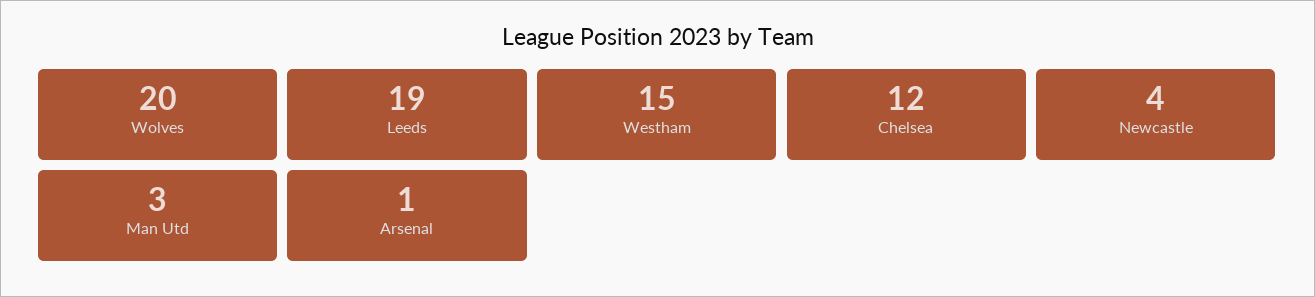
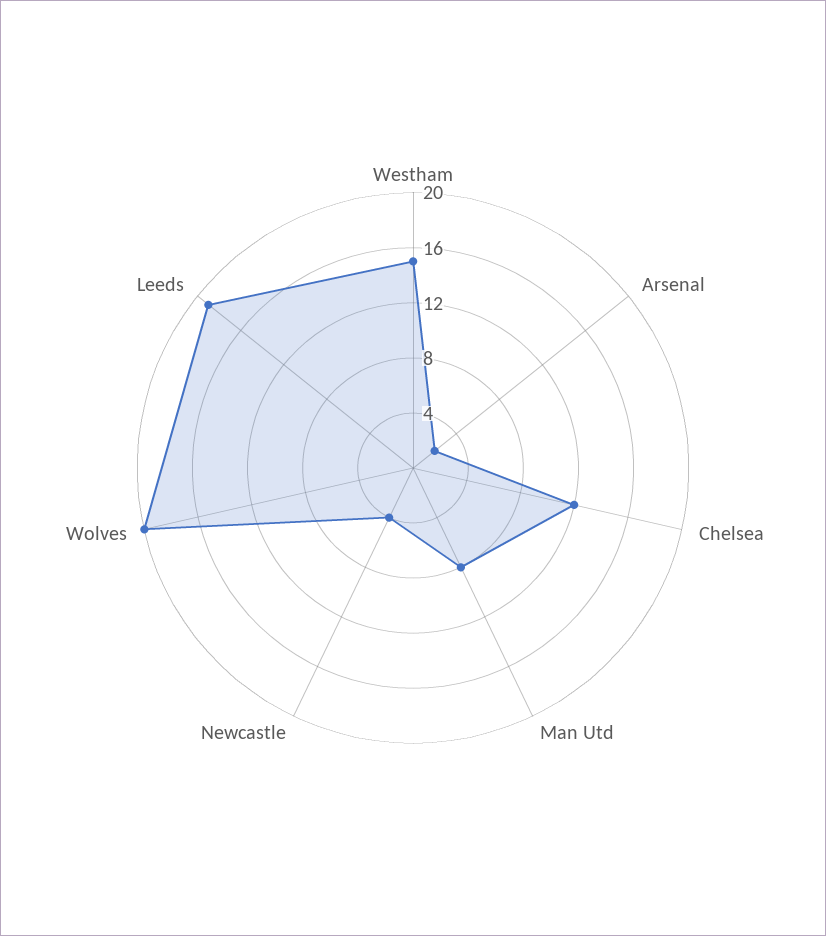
  {
    "Wolves": 20,
    "Leeds": 19,
    "Westham": 15,
    "Chelsea": 12,
    "Newcastle": 4,
-   "Man Utd": 3,
+   "Man Utd": 8,
-   "Arsenal": 1
+   "Arsenal": 2
  }

